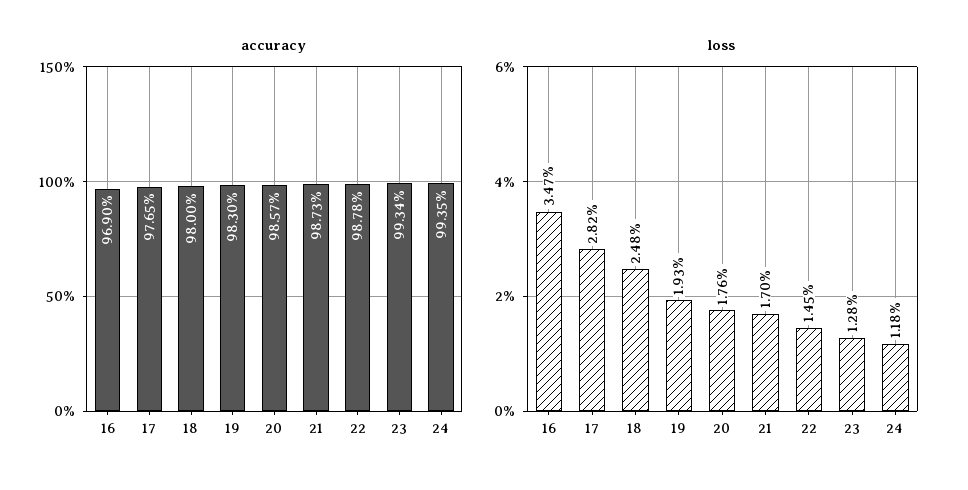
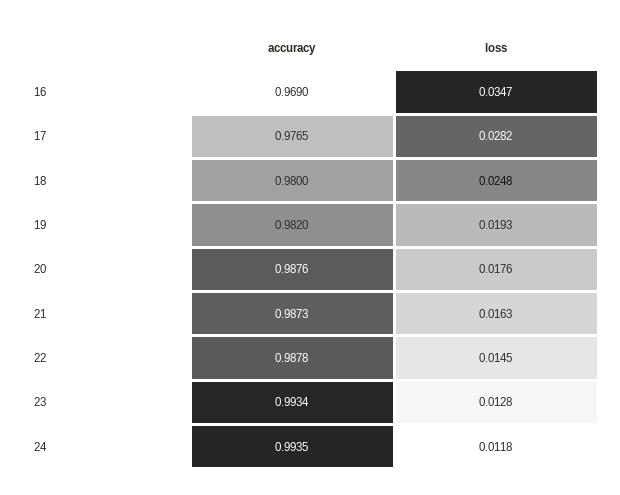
  {
    "accuracy": {
      "16": 0.969,
      "17": 0.9765,
      "18": 0.98,
-     "19": 0.983,
+     "19": 0.982,
-     "20": 0.9857,
+     "20": 0.9876,
      "21": 0.9873,
      "22": 0.9878,
      "23": 0.9934,
      "24": 0.9935
    },
    "loss": {
      "16": 0.0347,
      "17": 0.0282,
      "18": 0.0248,
      "19": 0.0193,
      "20": 0.0176,
-     "21": 0.017,
+     "21": 0.0163,
      "22": 0.0145,
      "23": 0.0128,
      "24": 0.0118
    }
  }

